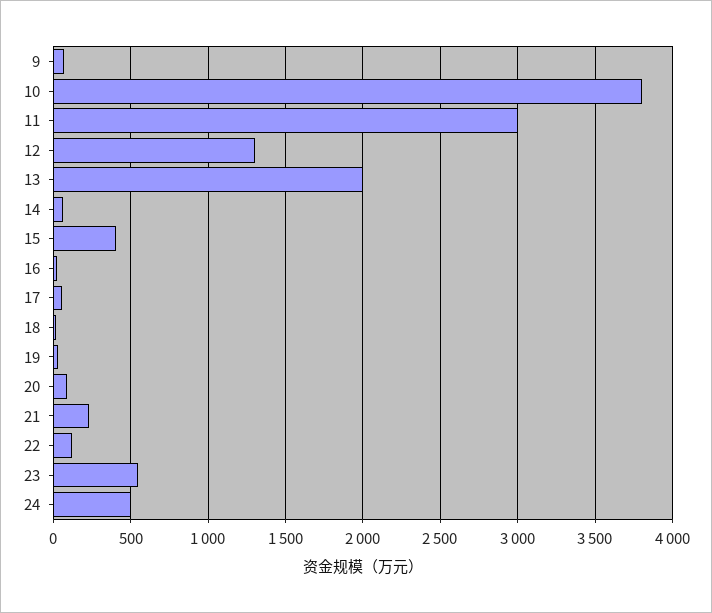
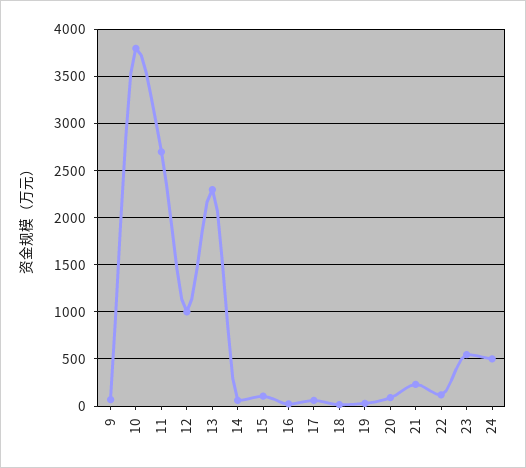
  {
    "9": 50,
    "10": 3800,
-   "11": 3000,
+   "11": 2700,
-   "12": 1300,
+   "12": 1000,
-   "13": 2000,
+   "13": 2300,
    "14": 50,
-   "15": 400,
+   "15": 100,
    "16": 0,
    "17": 50,
    "18": 0,
    "19": 50,
    "20": 100,
    "21": 250,
    "22": 100,
    "23": 550,
    "24": 500
  }

